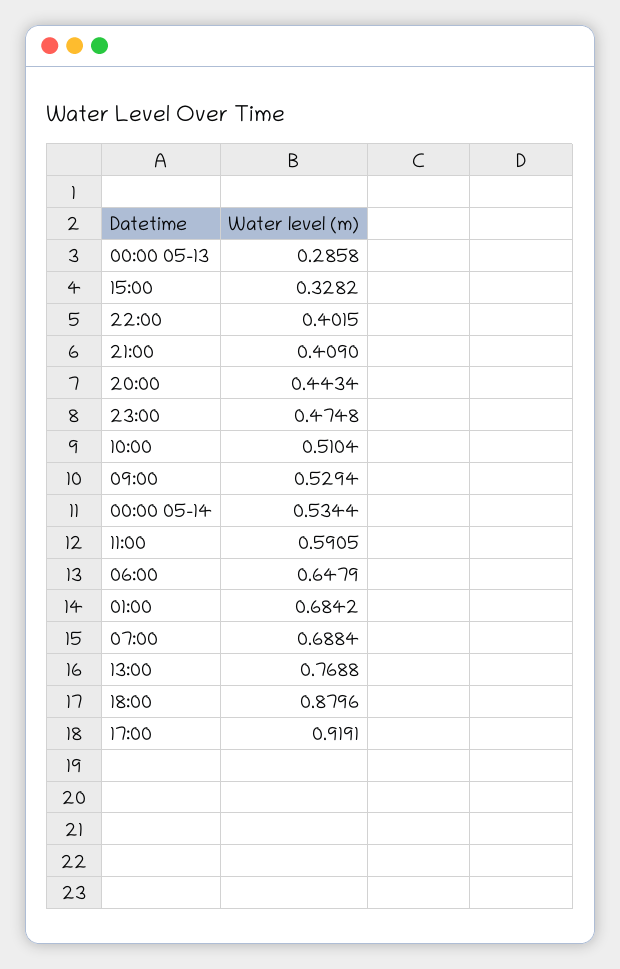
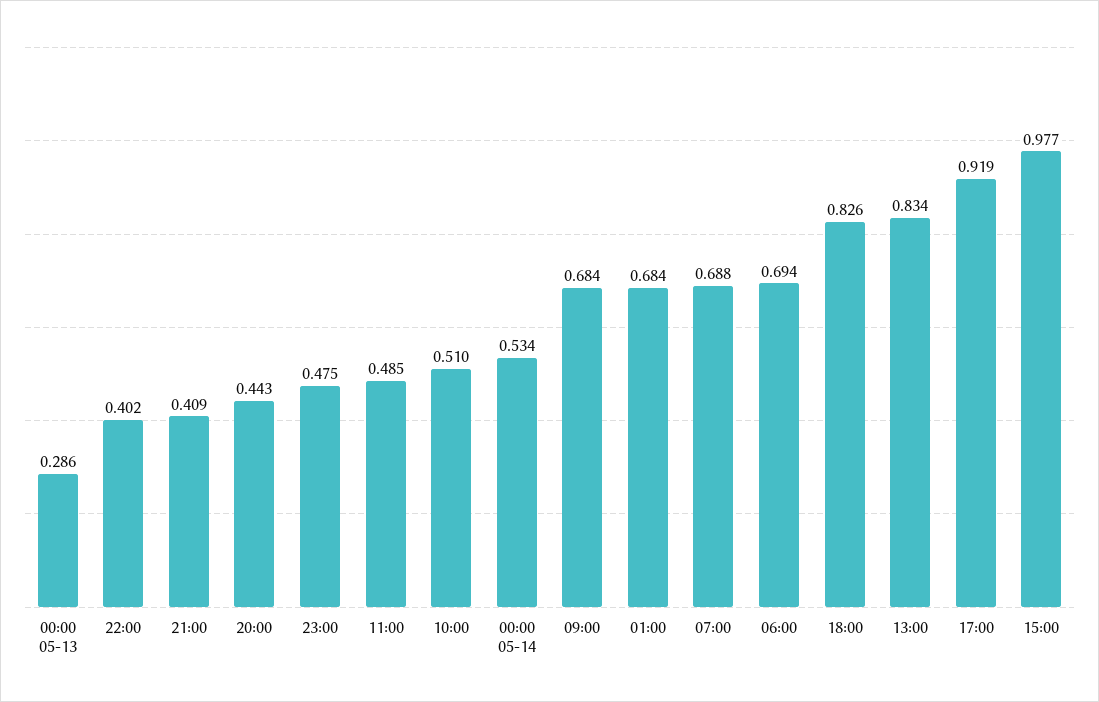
  {
    "00:00 05-13": 0.2858,
-   "15:00": 0.3282,
+   "15:00": 0.977,
    "22:00": 0.4015,
    "21:00": 0.409,
    "20:00": 0.4434,
    "23:00": 0.4748,
    "10:00": 0.5104,
-   "09:00": 0.5294,
+   "09:00": 0.684,
    "00:00 05-14": 0.5344,
-   "11:00": 0.5905,
+   "11:00": 0.485,
-   "06:00": 0.6479,
+   "06:00": 0.694,
    "01:00": 0.6842,
    "07:00": 0.6884,
-   "13:00": 0.7688,
+   "13:00": 0.834,
-   "18:00": 0.8796,
+   "18:00": 0.826,
    "17:00": 0.9191
  }

